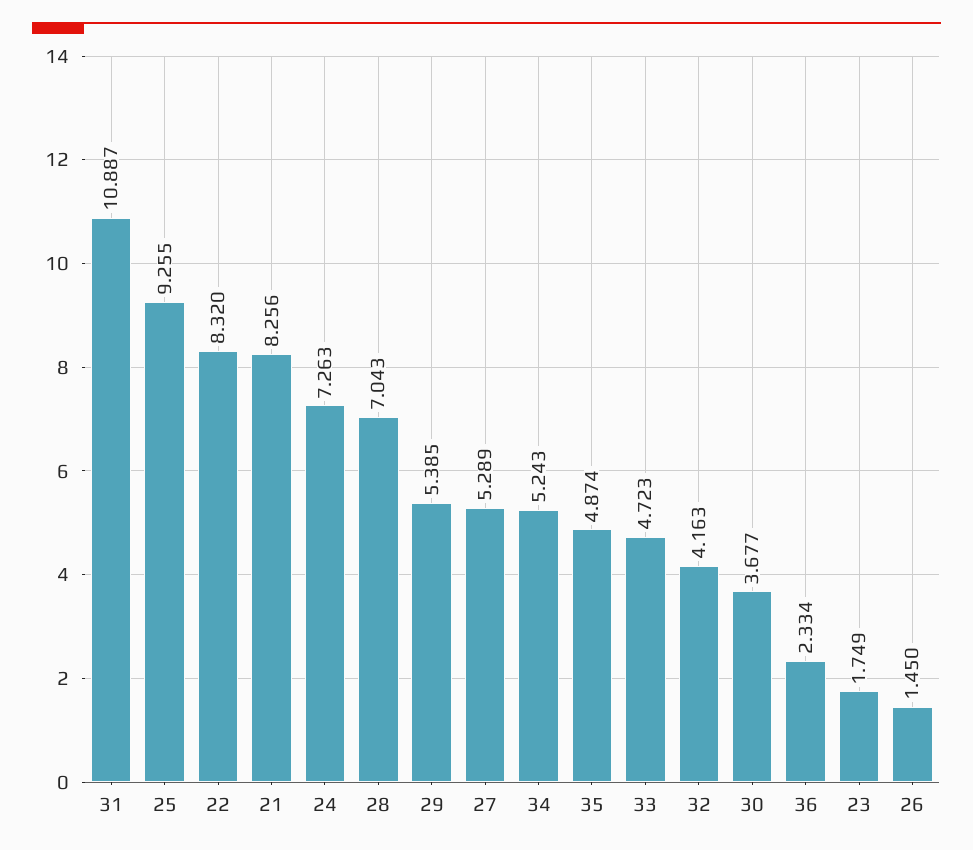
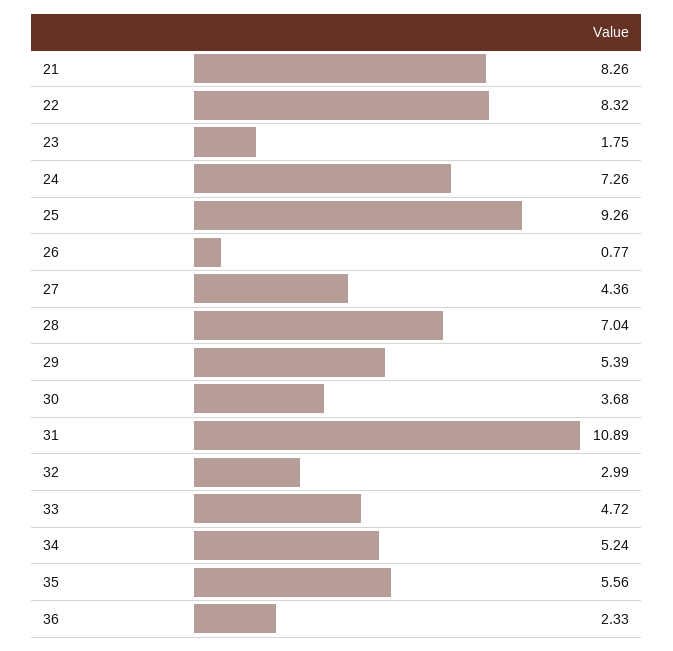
  {
    "31": 10.887,
    "25": 9.255,
    "22": 8.32,
    "21": 8.256,
    "24": 7.263,
    "28": 7.043,
    "29": 5.385,
-   "27": 5.289,
+   "27": 4.36,
    "34": 5.243,
-   "35": 4.874,
+   "35": 5.56,
    "33": 4.723,
-   "32": 4.163,
+   "32": 2.99,
    "30": 3.677,
    "36": 2.334,
    "23": 1.749,
-   "26": 1.45
+   "26": 0.77
  }

